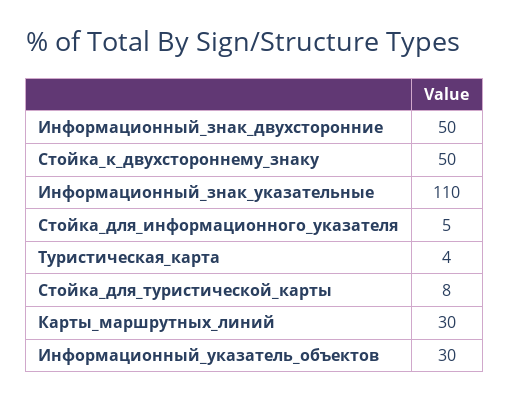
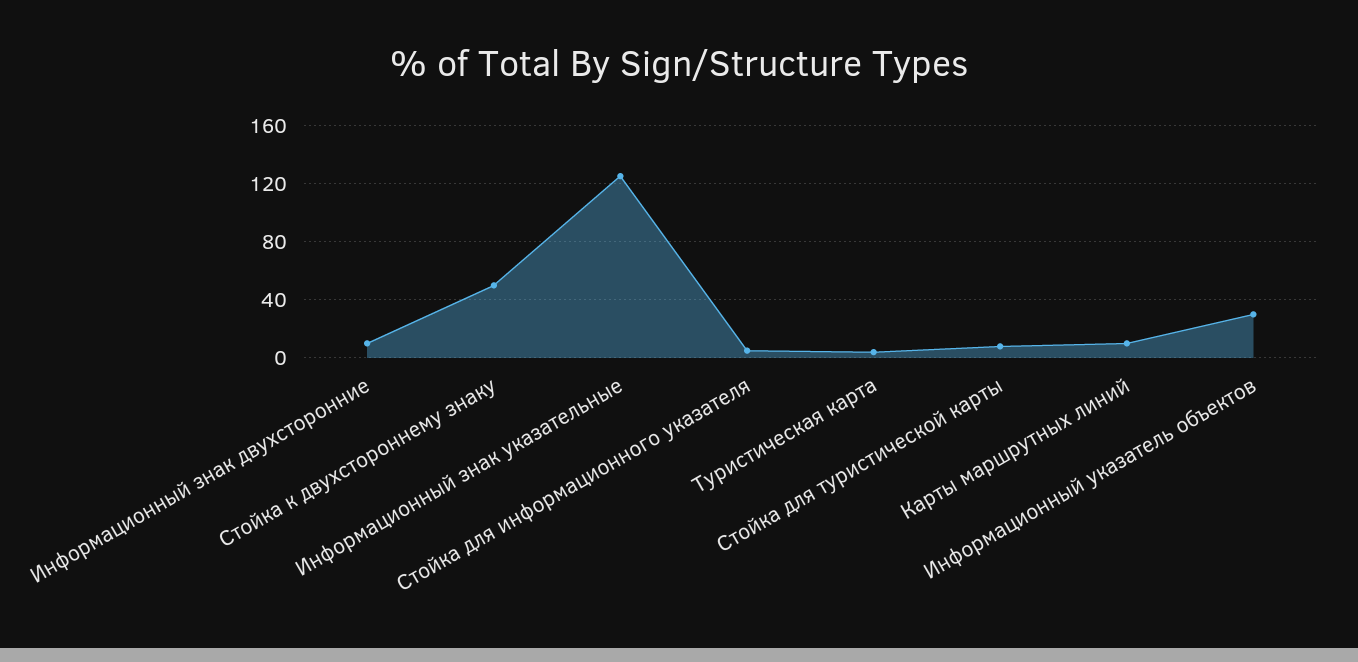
  {
-   "Информационный_знак_двухсторонние": 50,
+   "Информационный_знак_двухсторонние": 10,
    "Стойка_к_двухстороннему_знаку": 50,
-   "Информационный_знак_указательные": 110,
+   "Информационный_знак_указательные": 125,
    "Стойка_для_информационного_указателя": 5,
    "Туристическая_карта": 4,
    "Стойка_для_туристической_карты": 8,
-   "Карты_маршрутных_линий": 30,
+   "Карты_маршрутных_линий": 10,
    "Информационный_указатель_объектов": 30
  }

